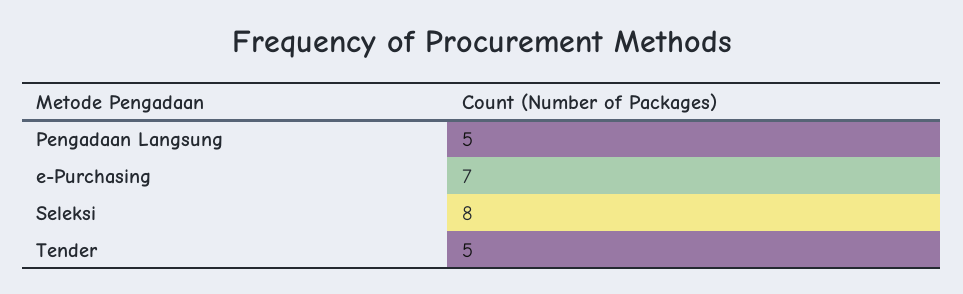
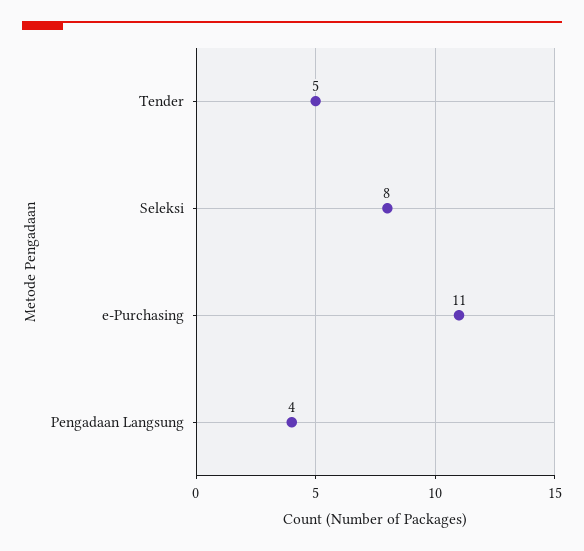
  {
-   "Pengadaan Langsung": 5,
+   "Pengadaan Langsung": 4,
-   "e-Purchasing": 7,
+   "e-Purchasing": 11,
    "Seleksi": 8,
    "Tender": 5
  }

